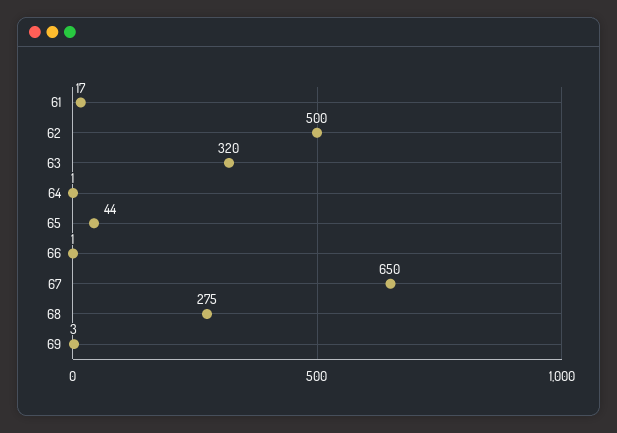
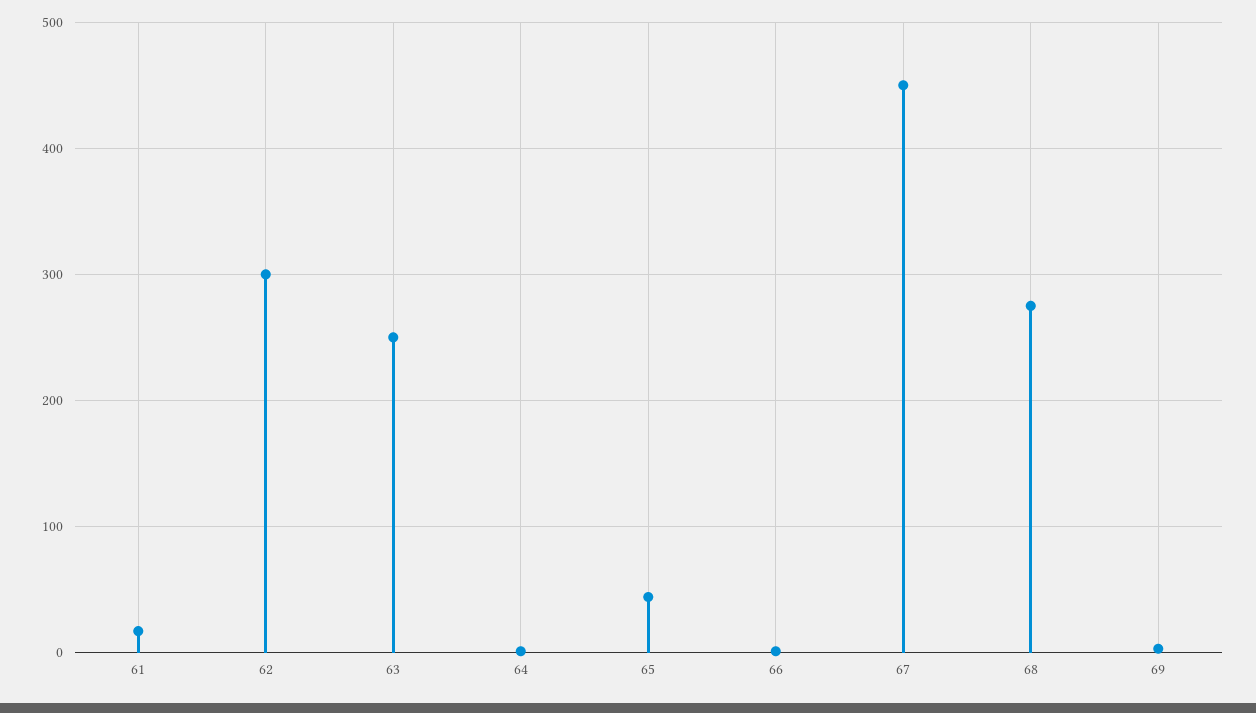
  {
    "61": 17,
-   "62": 500,
+   "62": 300,
-   "63": 320,
+   "63": 250,
    "64": 1,
    "65": 44,
    "66": 1,
-   "67": 650,
+   "67": 450,
    "68": 275,
    "69": 3
  }

